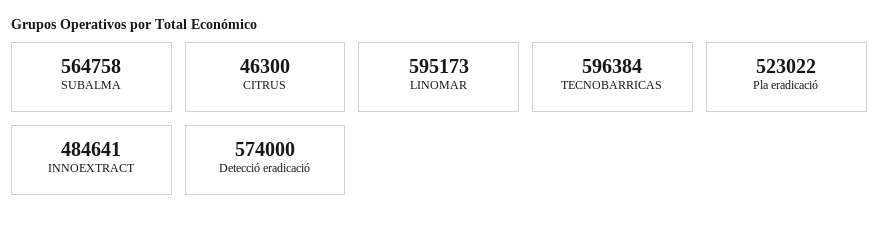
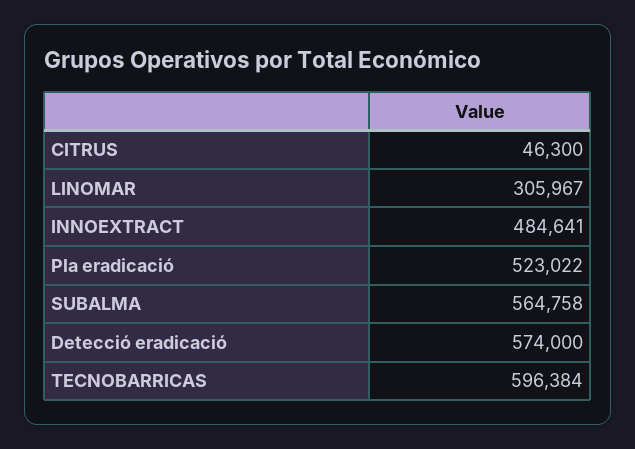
  {
    "SUBALMA": 564758,
    "CITRUS": 46300,
-   "LINOMAR": 595173,
+   "LINOMAR": 305967,
    "TECNOBARRICAS": 596384,
    "Pla eradicació": 523022,
    "INNOEXTRACT": 484641,
    "Detecció eradicació": 574000
  }

